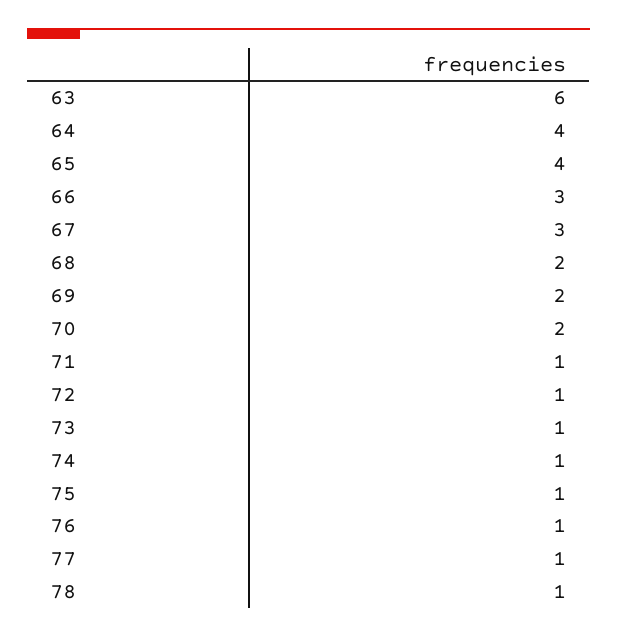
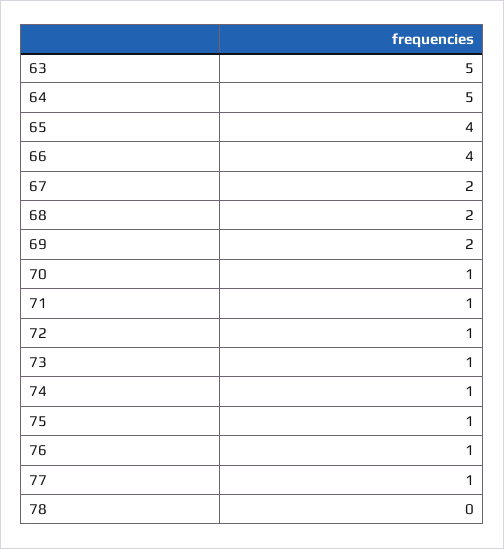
  {
-   "63": 6,
+   "63": 5,
-   "64": 4,
+   "64": 5,
    "65": 4,
-   "66": 3,
+   "66": 4,
-   "67": 3,
+   "67": 2,
    "68": 2,
    "69": 2,
-   "70": 2,
+   "70": 1,
    "71": 1,
    "72": 1,
    "73": 1,
    "74": 1,
    "75": 1,
    "76": 1,
    "77": 1,
-   "78": 1
+   "78": 0
  }

